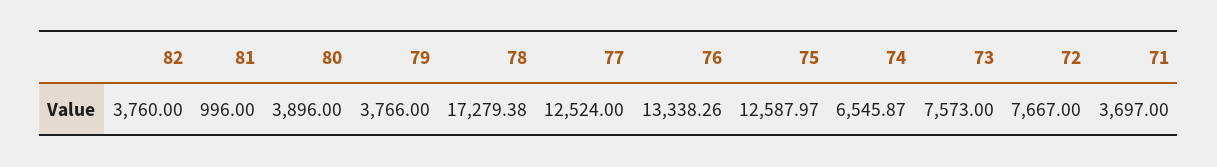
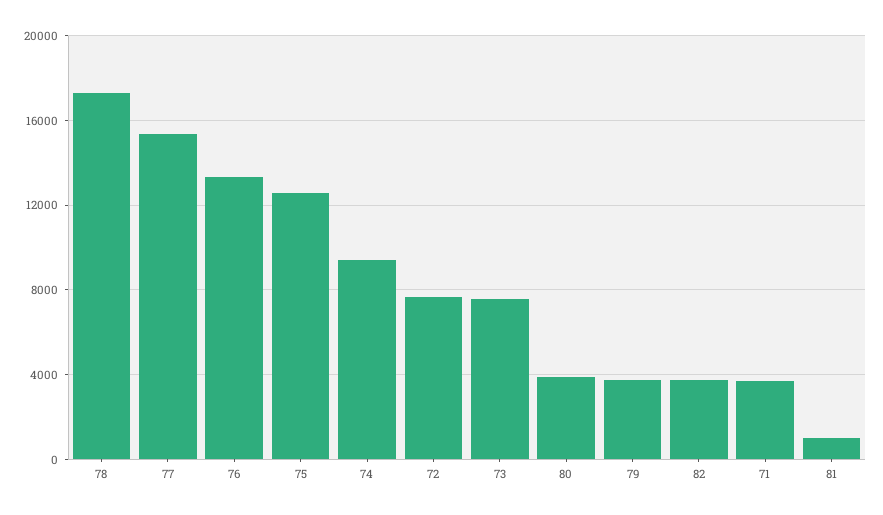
  {
    "82": 3760,
    "81": 996,
    "80": 3896,
    "79": 3766,
    "78": 17279.38,
-   "77": 12524,
+   "77": 15500,
    "76": 13338.26,
    "75": 12587.97,
-   "74": 6545.87,
+   "74": 9500,
    "73": 7573,
    "72": 7667,
    "71": 3697
  }

